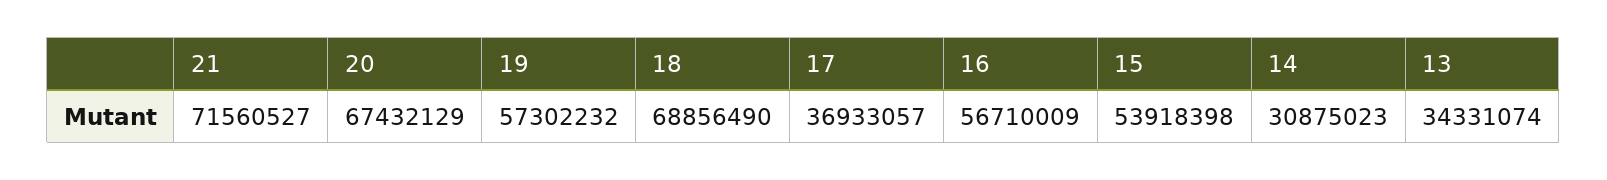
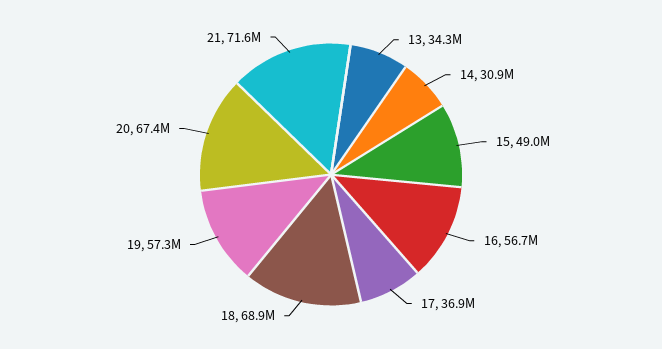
  {
    "21": 71560527,
    "20": 67432129,
    "19": 57302232,
    "18": 68856490,
    "17": 36933057,
    "16": 56710009,
-   "15": 53918398,
+   "15": 49000000,
    "14": 30875023,
    "13": 34331074
  }

